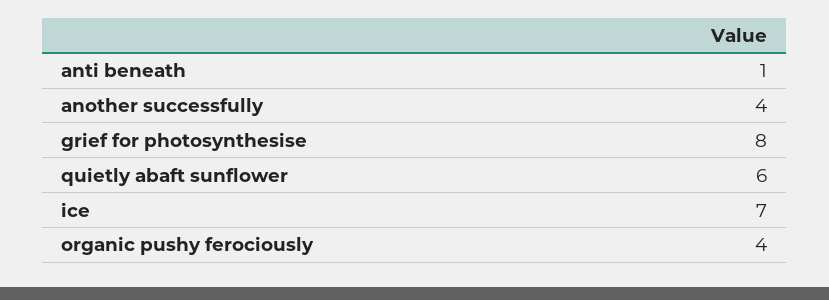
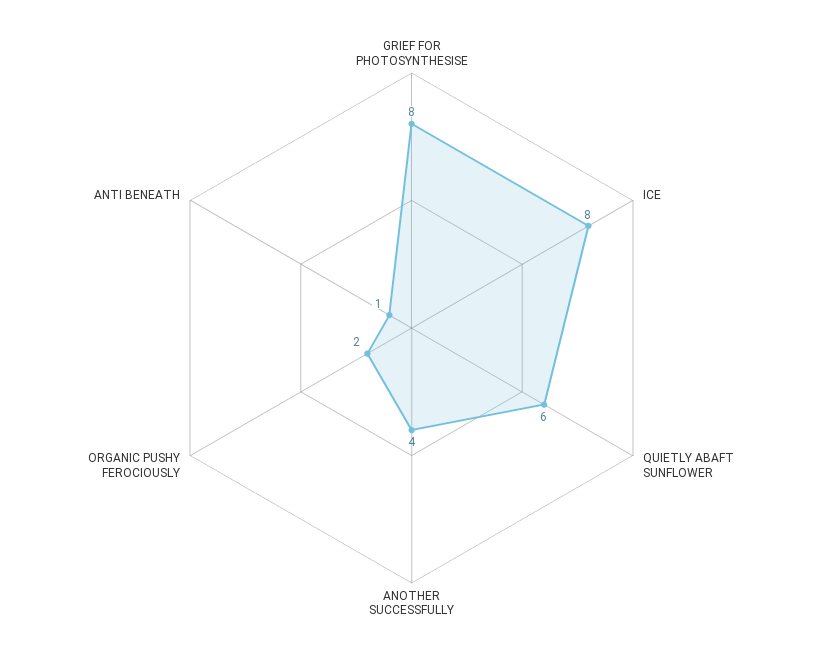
  {
    "anti beneath": 1,
    "another successfully": 4,
    "grief for photosynthesise": 8,
    "quietly abaft sunflower": 6,
-   "ice": 7,
+   "ice": 8,
-   "organic pushy ferociously": 4
+   "organic pushy ferociously": 2
  }

